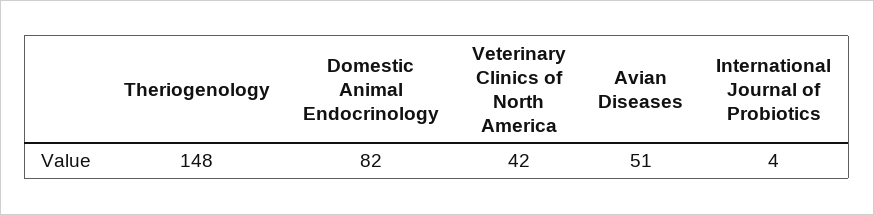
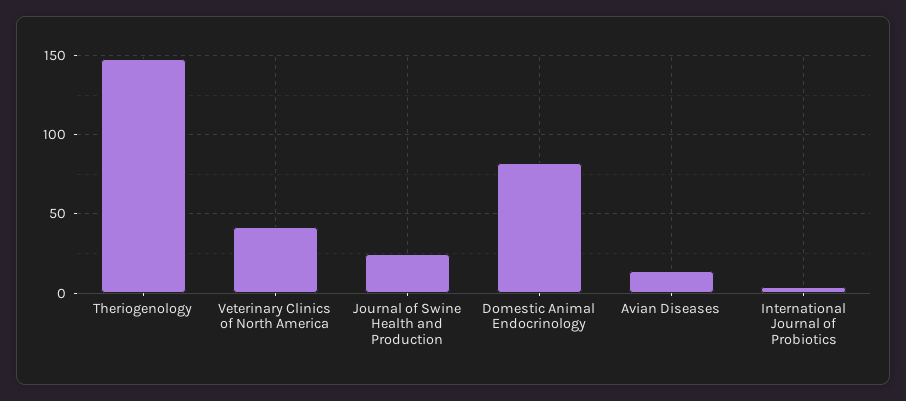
  {
    "Theriogenology": 148,
    "Domestic Animal Endocrinology": 82,
    "Veterinary Clinics of North America": 42,
-   "Avian Diseases": 51,
+   "Avian Diseases": 15,
-   "International Journal of Probiotics": 4
+   "International Journal of Probiotics": 4,
+   "Journal of Swine Health and Production": 25
  }

